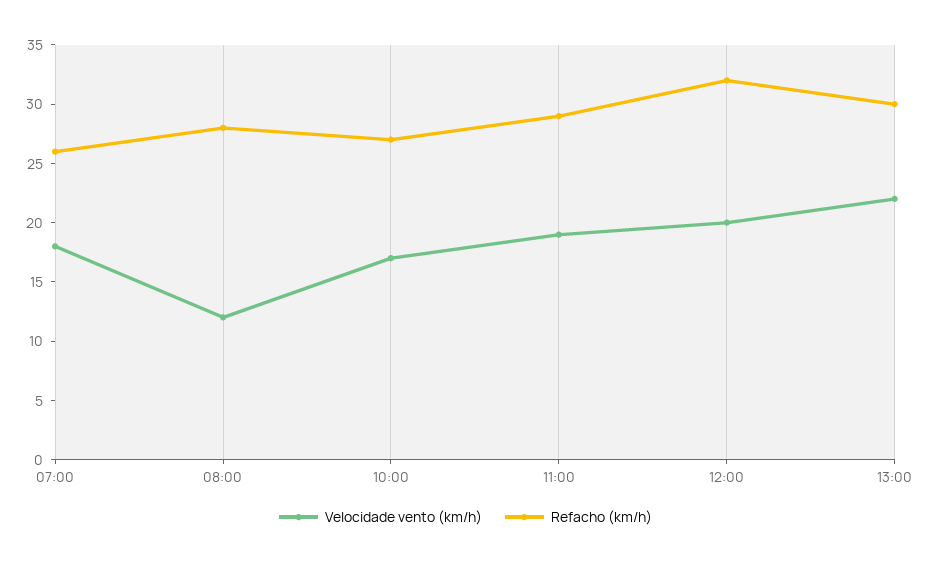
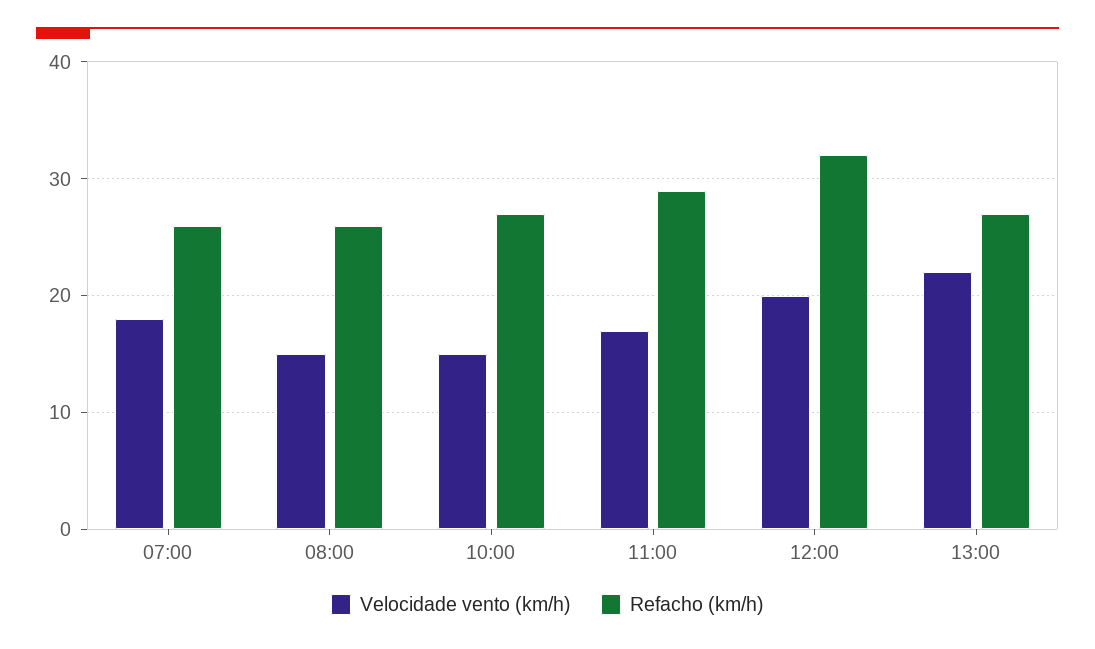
  {
    "Velocidade vento (km/h)": {
      "07:00": 18,
-     "08:00": 12,
+     "08:00": 15,
-     "10:00": 17,
+     "10:00": 15,
-     "11:00": 19,
+     "11:00": 17,
      "12:00": 20,
      "13:00": 22
    },
    "Refacho (km/h)": {
      "07:00": 26,
-     "08:00": 28,
+     "08:00": 26,
      "10:00": 27,
      "11:00": 29,
      "12:00": 32,
-     "13:00": 30
+     "13:00": 27
    }
  }

